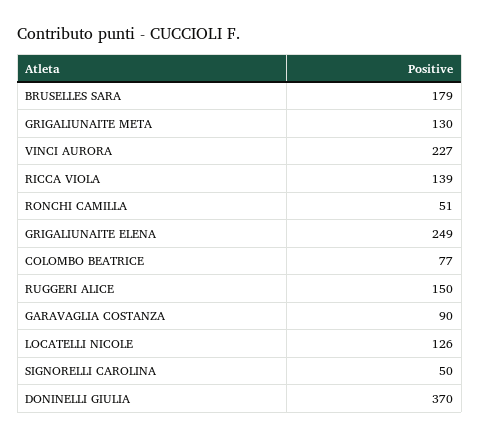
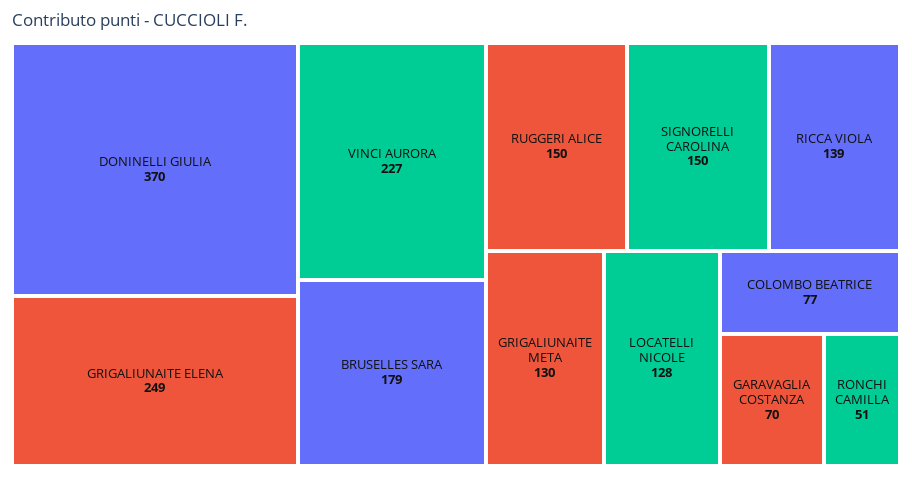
  {
    "BRUSELLES SARA": 179,
    "GRIGALIUNAITE META": 130,
    "VINCI AURORA": 227,
    "RICCA VIOLA": 139,
    "RONCHI CAMILLA": 51,
    "GRIGALIUNAITE ELENA": 249,
    "COLOMBO BEATRICE": 77,
    "RUGGERI ALICE": 150,
-   "GARAVAGLIA COSTANZA": 90,
+   "GARAVAGLIA COSTANZA": 70,
-   "LOCATELLI NICOLE": 126,
+   "LOCATELLI NICOLE": 128,
-   "SIGNORELLI CAROLINA": 50,
+   "SIGNORELLI CAROLINA": 150,
    "DONINELLI GIULIA": 370
  }

